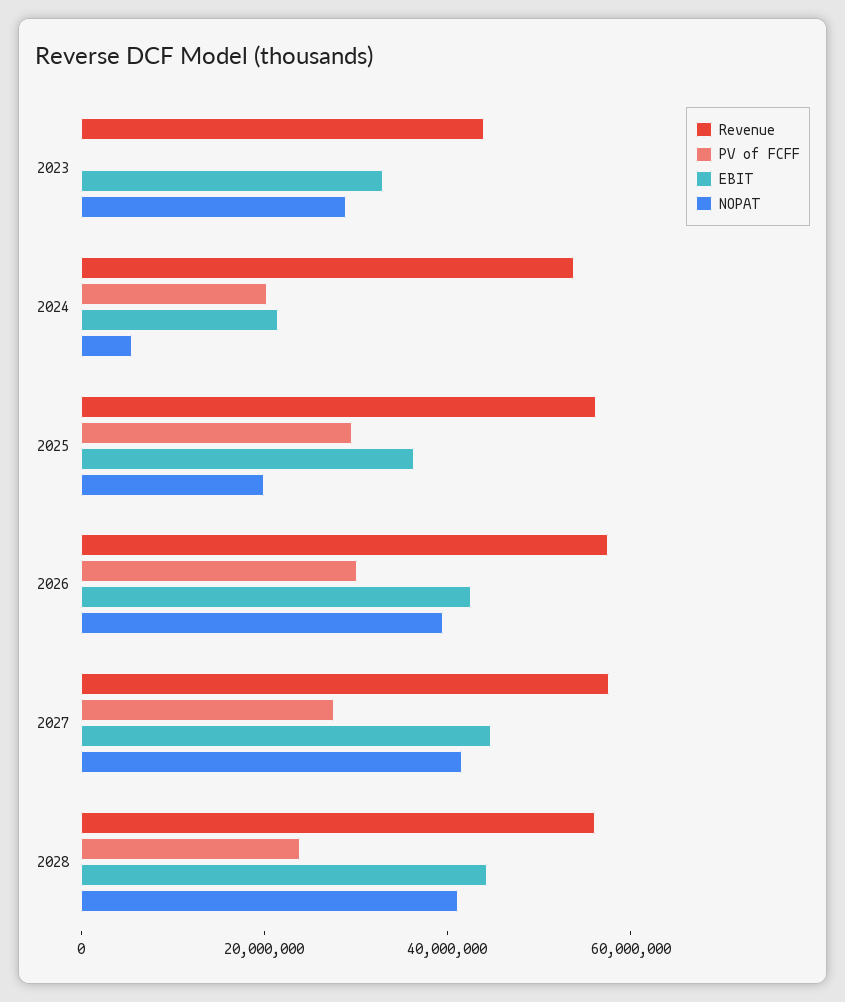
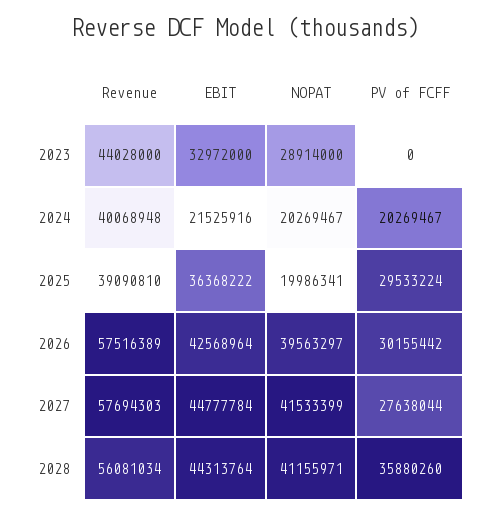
  {
    "Revenue": {
      "2023": 44028000,
-     "2024": 55000000,
+     "2024": 40068948,
-     "2025": 55000000,
+     "2025": 39090810,
      "2026": 57516389,
      "2027": 57694303,
      "2028": 56081034
    },
    "PV of FCFF": {
      "2023": 0,
      "2024": 20269467,
      "2025": 29533224,
      "2026": 30155442,
      "2027": 27638044,
-     "2028": 25000000
+     "2028": 35880260
    },
    "EBIT": {
      "2023": 32972000,
      "2024": 21525916,
      "2025": 36368222,
      "2026": 42568964,
      "2027": 44777784,
      "2028": 44313764
    },
    "NOPAT": {
      "2023": 28914000,
-     "2024": 5000000,
+     "2024": 20269467,
      "2025": 19986341,
      "2026": 39563297,
      "2027": 41533399,
      "2028": 41155971
    }
  }

